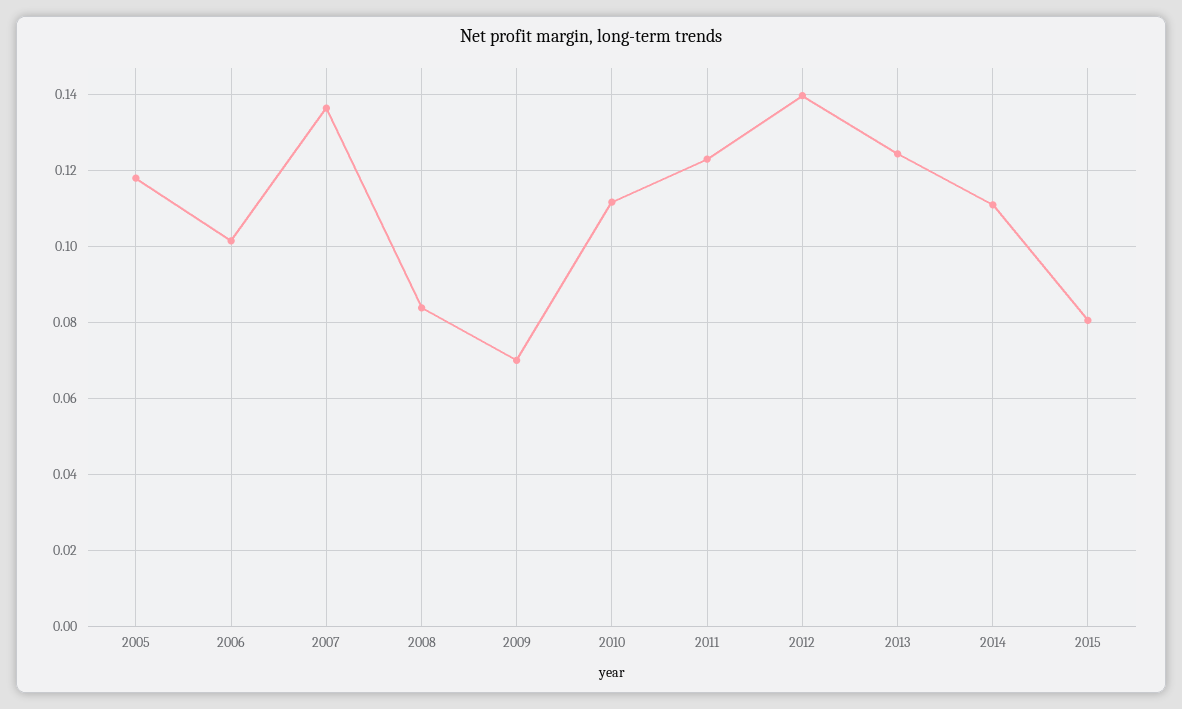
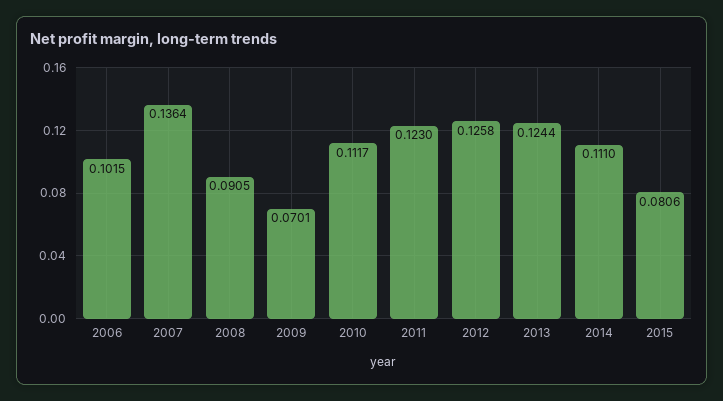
  {
-   "2005": 0.118,
    "2006": 0.1015,
    "2007": 0.1364,
-   "2008": 0.084,
+   "2008": 0.0905,
    "2009": 0.0701,
    "2010": 0.1117,
    "2011": 0.123,
-   "2012": 0.14,
+   "2012": 0.1258,
    "2013": 0.1244,
    "2014": 0.111,
    "2015": 0.0806
  }

